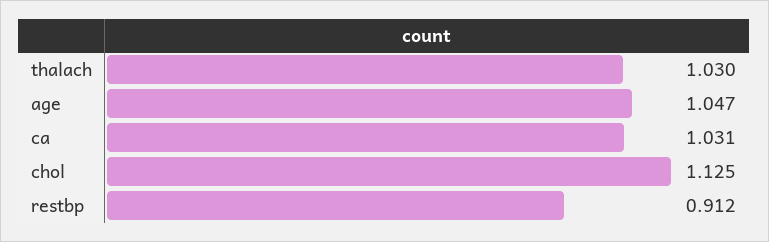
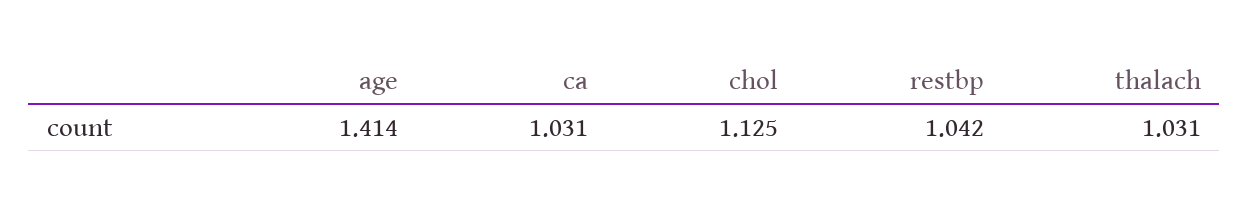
  {
-   "thalach": 1.03,
+   "thalach": 1.031,
-   "age": 1.047,
+   "age": 1.414,
    "ca": 1.031,
    "chol": 1.125,
-   "restbp": 0.912
+   "restbp": 1.042
  }

